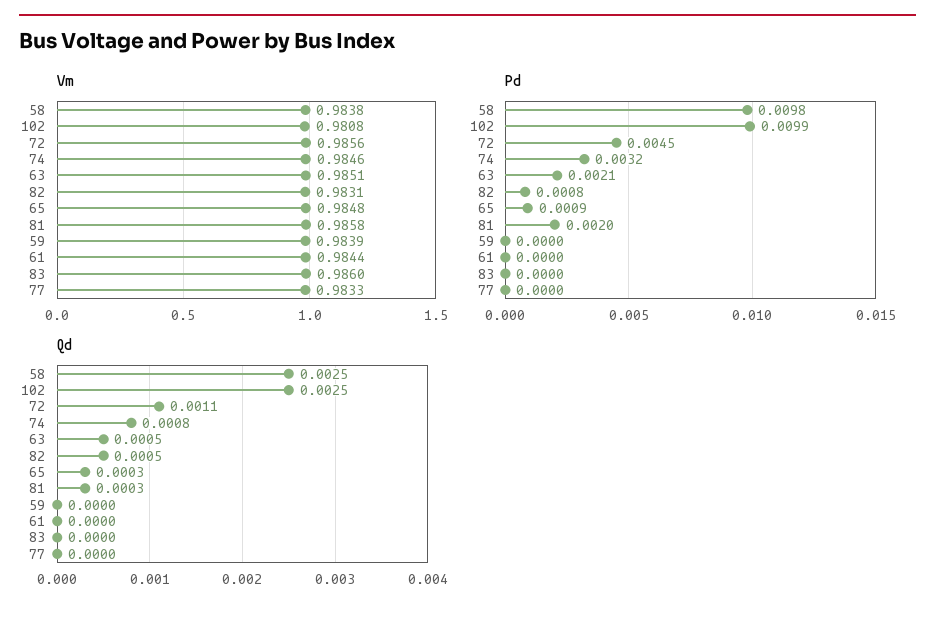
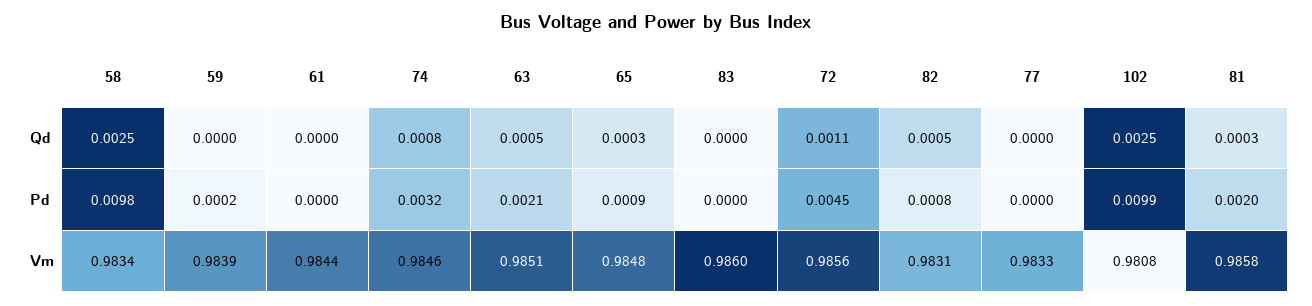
  {
    "Vm": {
-     "58": 0.9838,
+     "58": 0.9834,
      "102": 0.9808,
      "72": 0.9856,
      "74": 0.9846,
      "63": 0.9851,
      "82": 0.9831,
      "65": 0.9848,
      "81": 0.9858,
      "59": 0.9839,
      "61": 0.9844,
      "83": 0.986,
      "77": 0.9833
    },
    "Pd": {
      "58": 0.0098,
      "102": 0.0099,
      "72": 0.0045,
      "74": 0.0032,
      "63": 0.0021,
      "82": 0.0008,
      "65": 0.0009,
      "81": 0.002,
-     "59": 0,
+     "59": 0.0002,
      "61": 0,
      "83": 0,
      "77": 0
    },
    "Qd": {
      "58": 0.0025,
      "102": 0.0025,
      "72": 0.0011,
      "74": 0.0008,
      "63": 0.0005,
      "82": 0.0005,
      "65": 0.0003,
      "81": 0.0003,
      "59": 0,
      "61": 0,
      "83": 0,
      "77": 0
    }
  }

